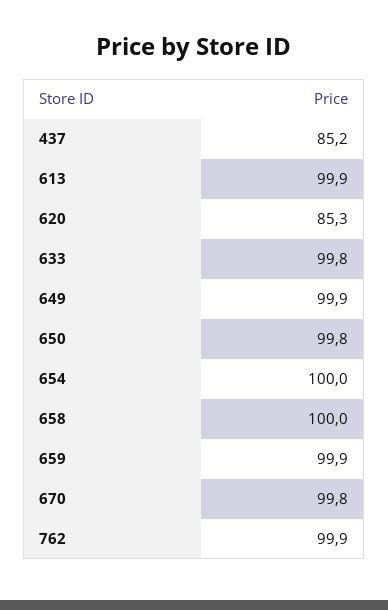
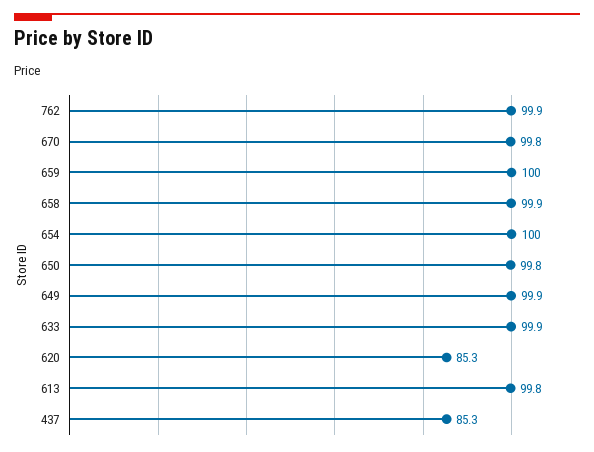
  {
-   "437": 85.2,
+   "437": 85.3,
-   "613": 99.9,
+   "613": 99.8,
    "620": 85.3,
-   "633": 99.8,
+   "633": 99.9,
    "649": 99.9,
    "650": 99.8,
    "654": 100,
-   "658": 100,
+   "658": 99.9,
-   "659": 99.9,
+   "659": 100,
    "670": 99.8,
    "762": 99.9
  }

